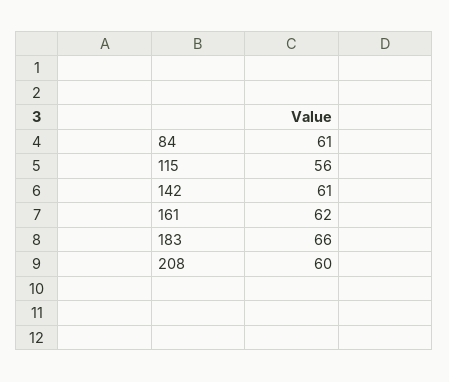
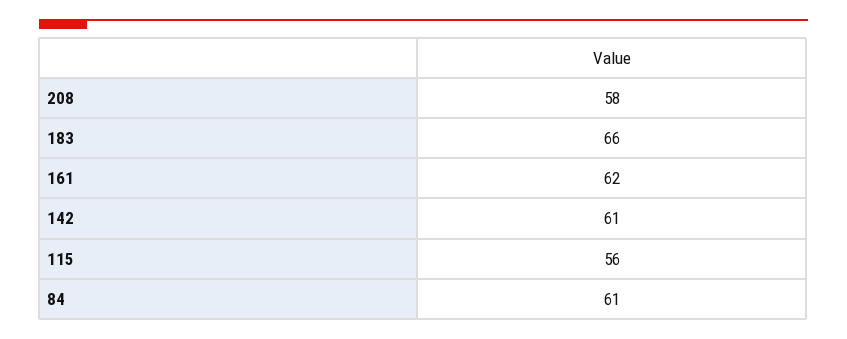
  {
    "84": 61,
    "115": 56,
    "142": 61,
    "161": 62,
    "183": 66,
-   "208": 60
+   "208": 58
  }

